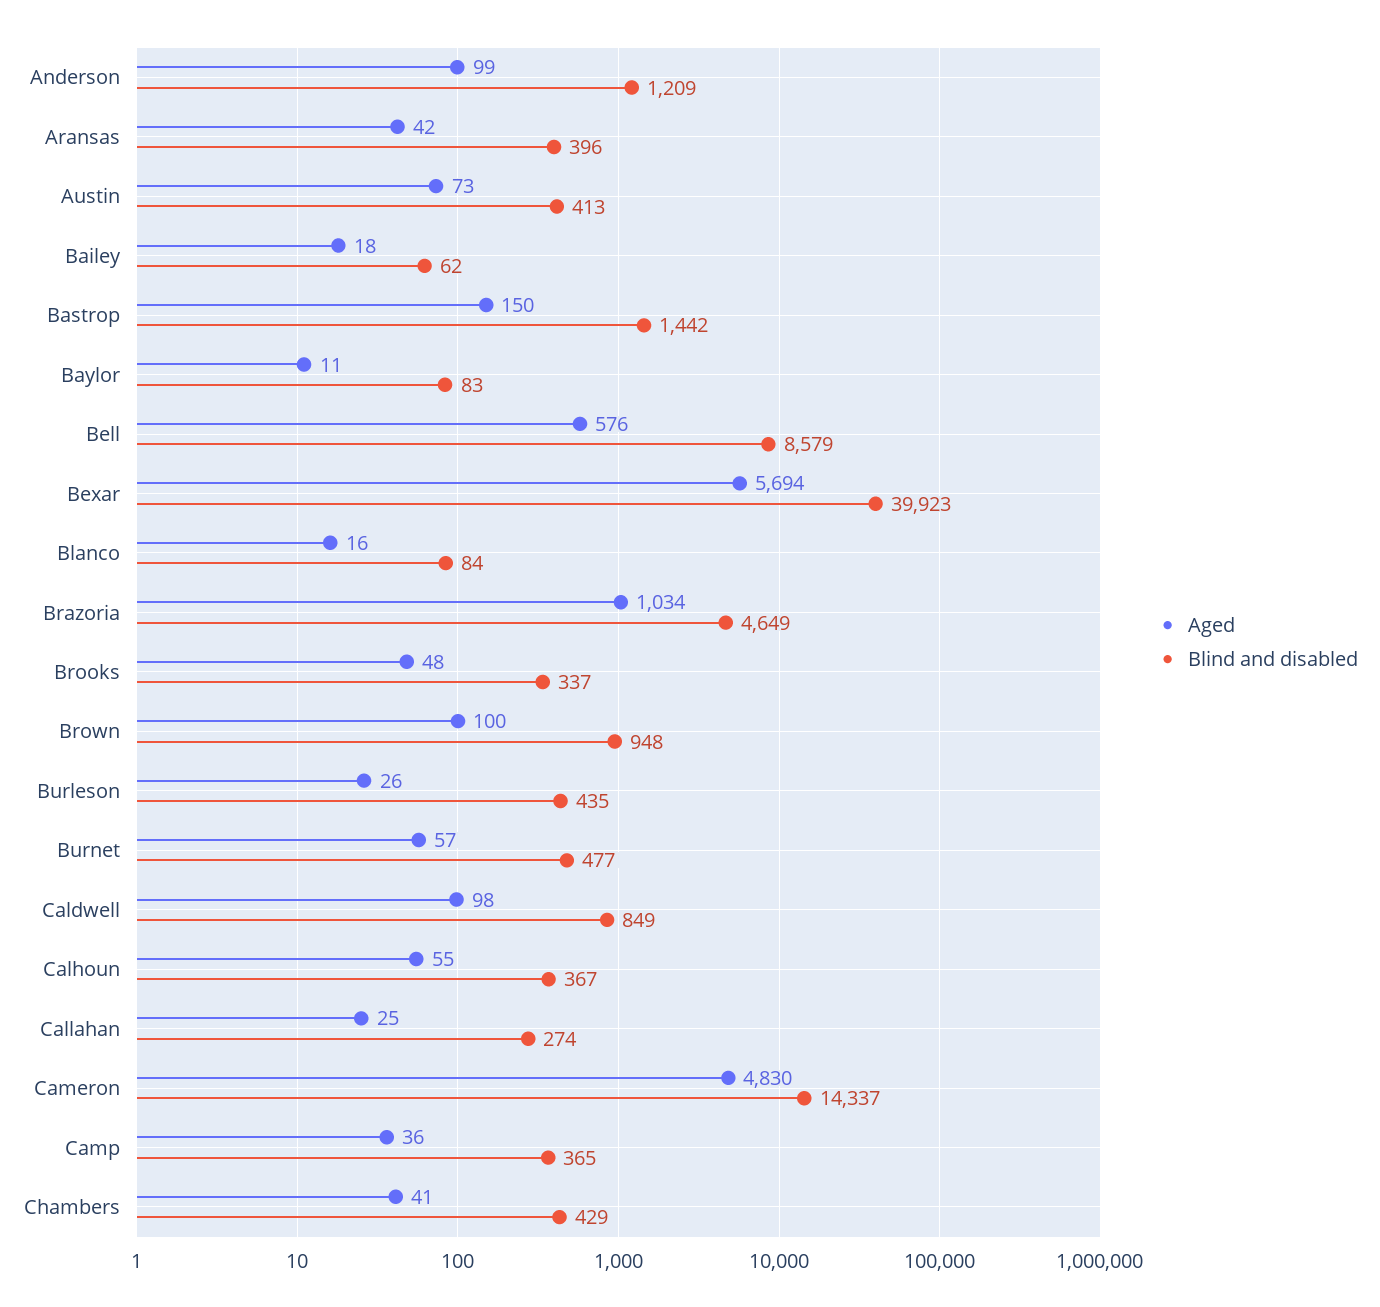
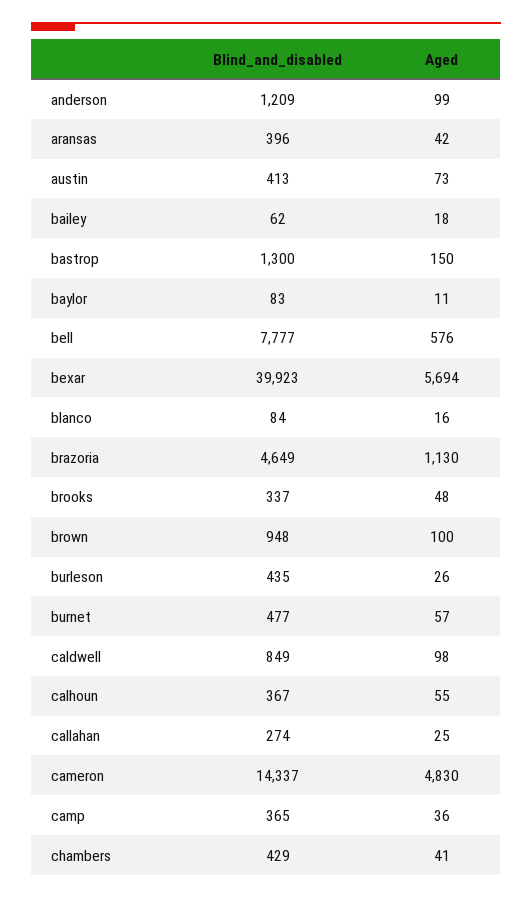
  {
    "Aged": {
      "Anderson": 99,
      "Aransas": 42,
      "Austin": 73,
      "Bailey": 18,
      "Bastrop": 150,
      "Baylor": 11,
      "Bell": 576,
      "Bexar": 5694,
      "Blanco": 16,
-     "Brazoria": 1034,
+     "Brazoria": 1130,
      "Brooks": 48,
      "Brown": 100,
      "Burleson": 26,
      "Burnet": 57,
      "Caldwell": 98,
      "Calhoun": 55,
      "Callahan": 25,
      "Cameron": 4830,
      "Camp": 36,
      "Chambers": 41
    },
    "Blind and disabled": {
      "Anderson": 1209,
      "Aransas": 396,
      "Austin": 413,
      "Bailey": 62,
-     "Bastrop": 1442,
+     "Bastrop": 1300,
      "Baylor": 83,
-     "Bell": 8579,
+     "Bell": 7777,
      "Bexar": 39923,
      "Blanco": 84,
      "Brazoria": 4649,
      "Brooks": 337,
      "Brown": 948,
      "Burleson": 435,
      "Burnet": 477,
      "Caldwell": 849,
      "Calhoun": 367,
      "Callahan": 274,
      "Cameron": 14337,
      "Camp": 365,
      "Chambers": 429
    }
  }

